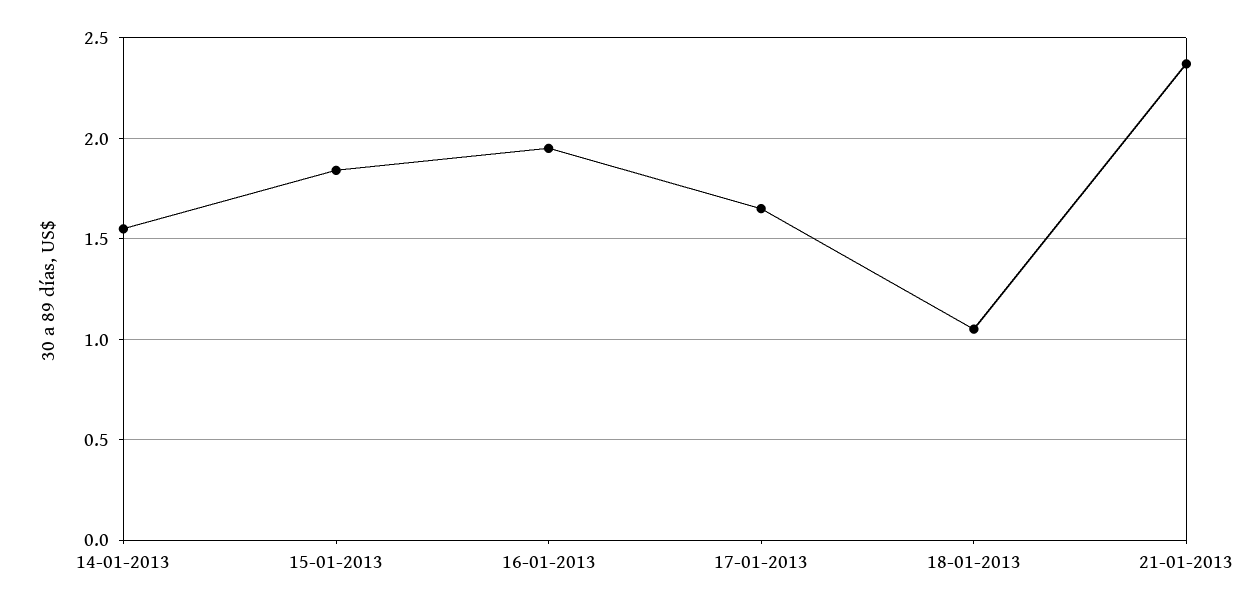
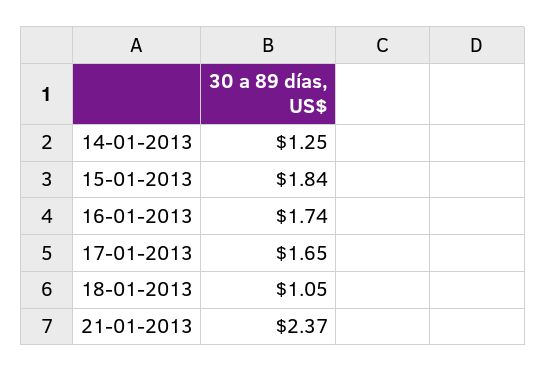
  {
-   "14-01-2013": 1.55,
+   "14-01-2013": 1.25,
    "15-01-2013": 1.84,
-   "16-01-2013": 1.95,
+   "16-01-2013": 1.74,
    "17-01-2013": 1.65,
    "18-01-2013": 1.05,
    "21-01-2013": 2.37
  }

